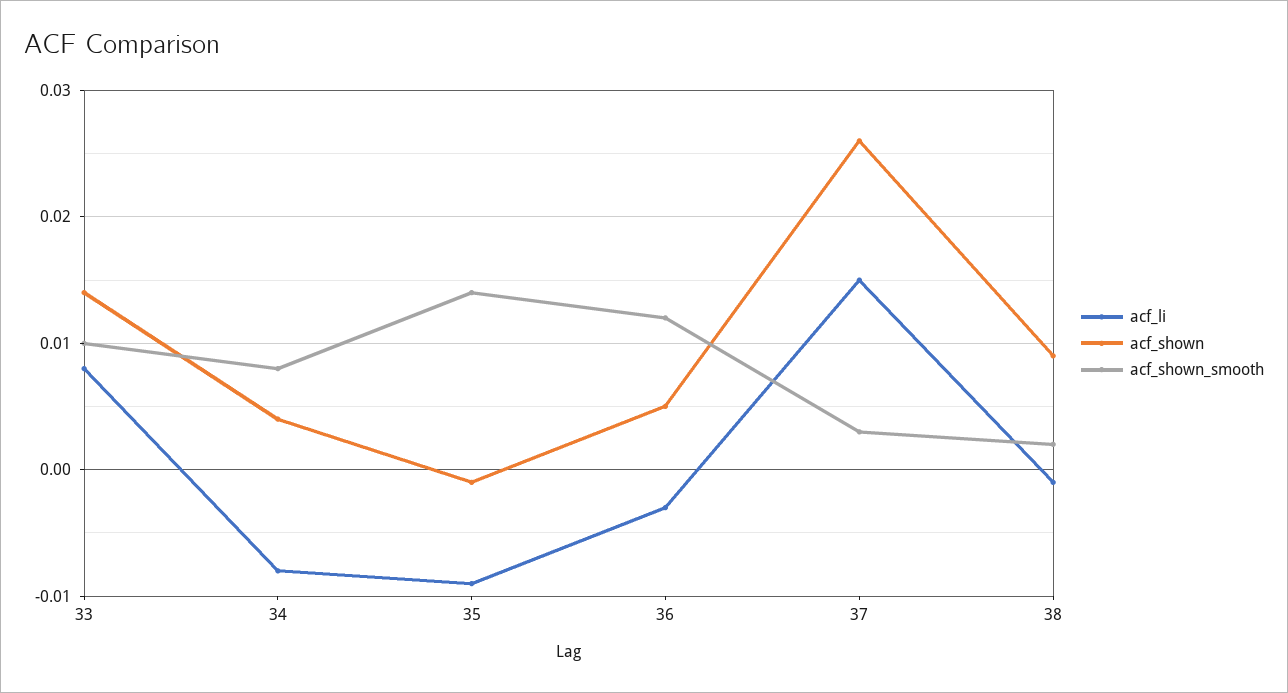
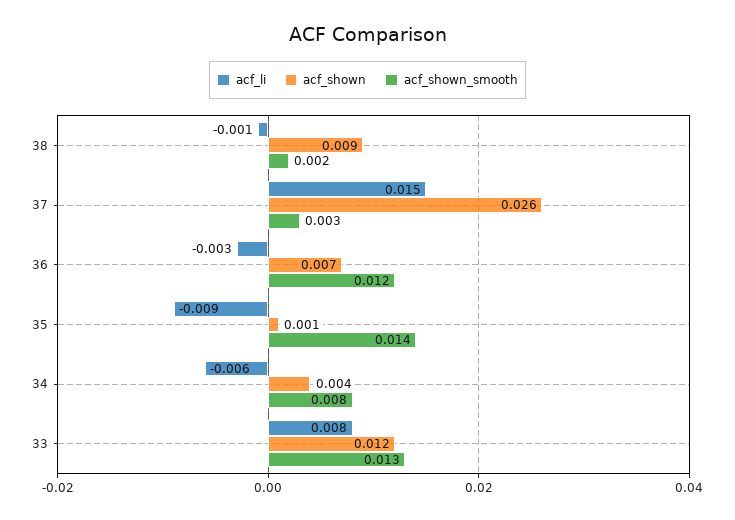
  {
    "acf_li": {
      "33": 0.008,
-     "34": -0.008,
+     "34": -0.006,
      "35": -0.009,
      "36": -0.003,
      "37": 0.015,
      "38": -0.001
    },
    "acf_shown": {
-     "33": 0.014,
+     "33": 0.012,
      "34": 0.004,
-     "35": -0.001,
+     "35": 0.001,
-     "36": 0.005,
+     "36": 0.007,
      "37": 0.026,
      "38": 0.009
    },
    "acf_shown_smooth": {
-     "33": 0.01,
+     "33": 0.013,
      "34": 0.008,
      "35": 0.014,
      "36": 0.012,
      "37": 0.003,
      "38": 0.002
    }
  }

